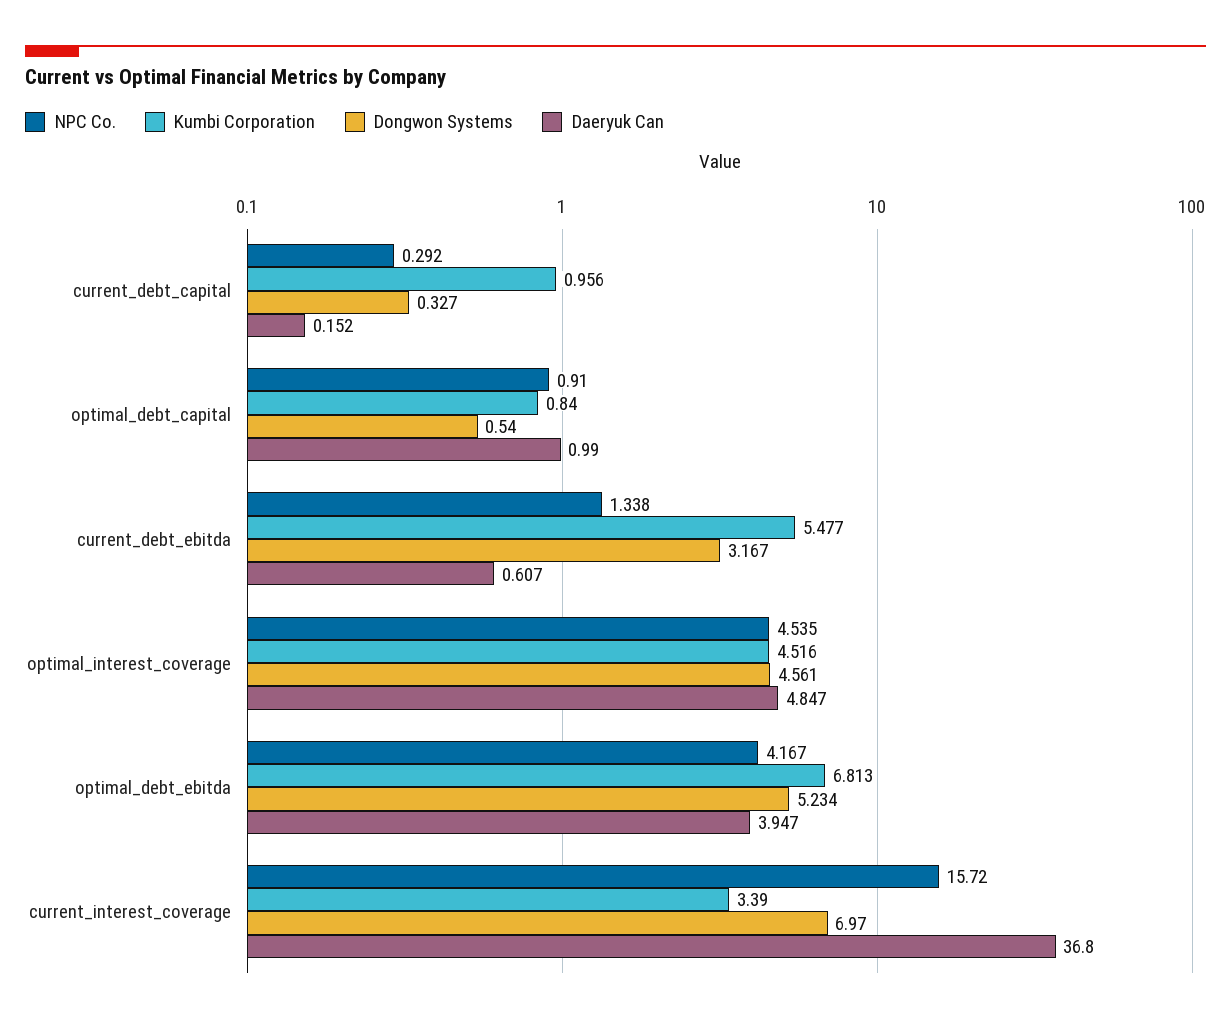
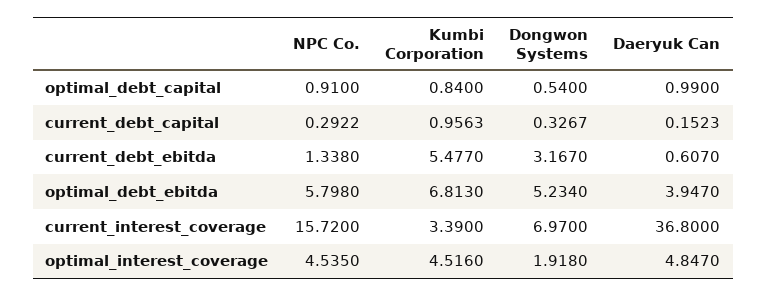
  {
    "NPC Co.": {
      "current_debt_capital": 0.2922,
      "optimal_debt_capital": 0.91,
      "current_debt_ebitda": 1.338,
      "optimal_interest_coverage": 4.535,
-     "optimal_debt_ebitda": 4.167,
+     "optimal_debt_ebitda": 5.798,
      "current_interest_coverage": 15.72
    },
    "Kumbi Corporation": {
      "current_debt_capital": 0.9563,
      "optimal_debt_capital": 0.84,
      "current_debt_ebitda": 5.477,
      "optimal_interest_coverage": 4.516,
      "optimal_debt_ebitda": 6.813,
      "current_interest_coverage": 3.39
    },
    "Dongwon Systems": {
      "current_debt_capital": 0.3267,
      "optimal_debt_capital": 0.54,
      "current_debt_ebitda": 3.167,
-     "optimal_interest_coverage": 4.561,
+     "optimal_interest_coverage": 1.918,
      "optimal_debt_ebitda": 5.234,
      "current_interest_coverage": 6.97
    },
    "Daeryuk Can": {
      "current_debt_capital": 0.1523,
      "optimal_debt_capital": 0.99,
      "current_debt_ebitda": 0.607,
      "optimal_interest_coverage": 4.847,
      "optimal_debt_ebitda": 3.947,
      "current_interest_coverage": 36.8
    }
  }

